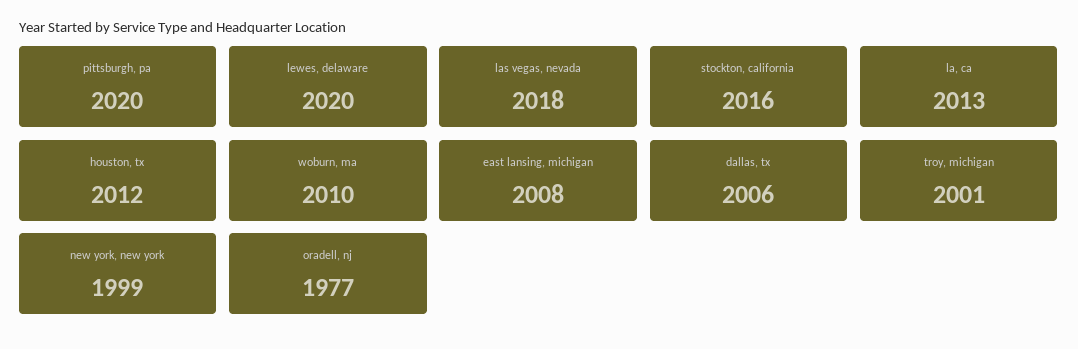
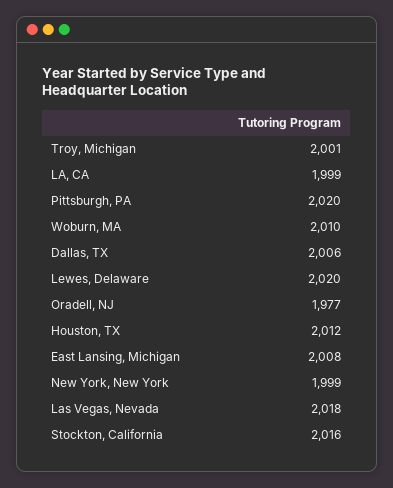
  {
    "pittsburgh, pa": 2020,
    "lewes, delaware": 2020,
    "las vegas, nevada": 2018,
    "stockton, california": 2016,
-   "la, ca": 2013,
+   "la, ca": 1999,
    "houston, tx": 2012,
    "woburn, ma": 2010,
    "east lansing, michigan": 2008,
    "dallas, tx": 2006,
    "troy, michigan": 2001,
    "new york, new york": 1999,
    "oradell, nj": 1977
  }

